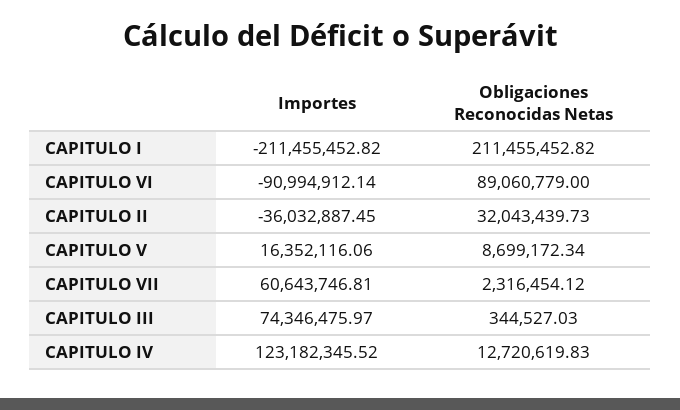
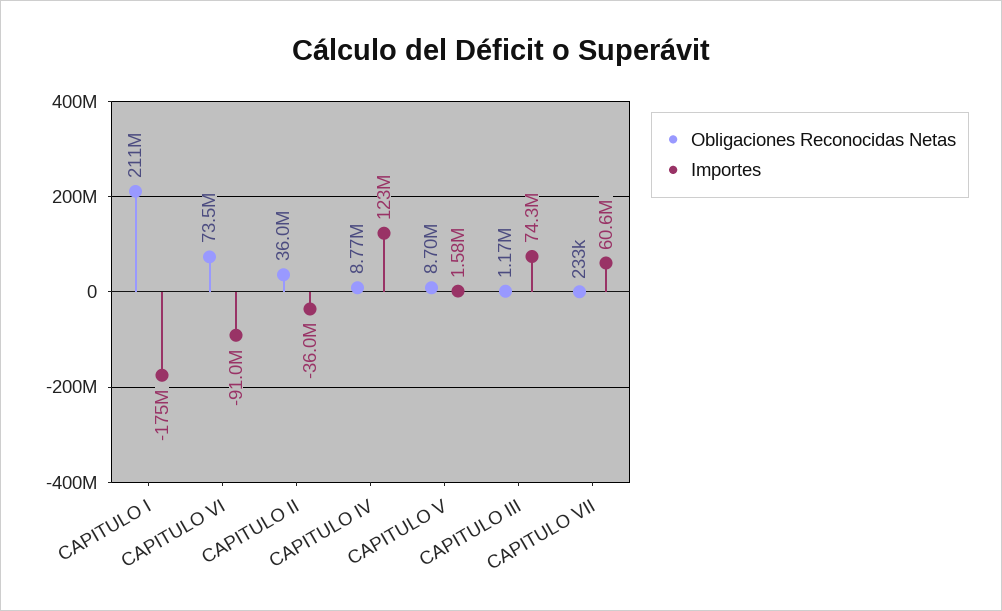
  {
    "Importes": {
-     "CAPITULO I": -211455452.82,
+     "CAPITULO I": -175000000,
      "CAPITULO VI": -90994912.14,
      "CAPITULO II": -36032887.45,
-     "CAPITULO V": 16352116.06,
+     "CAPITULO V": 1580000,
      "CAPITULO VII": 60643746.81,
      "CAPITULO III": 74346475.97,
      "CAPITULO IV": 123182345.52
    },
    "Obligaciones Reconocidas Netas": {
      "CAPITULO I": 211455452.82,
-     "CAPITULO VI": 89060779,
+     "CAPITULO VI": 73500000,
-     "CAPITULO II": 32043439.73,
+     "CAPITULO II": 36000000,
      "CAPITULO V": 8699172.34,
-     "CAPITULO VII": 2316454.12,
+     "CAPITULO VII": 233000,
-     "CAPITULO III": 344527.03,
+     "CAPITULO III": 1170000,
-     "CAPITULO IV": 12720619.83
+     "CAPITULO IV": 8770000
    }
  }

